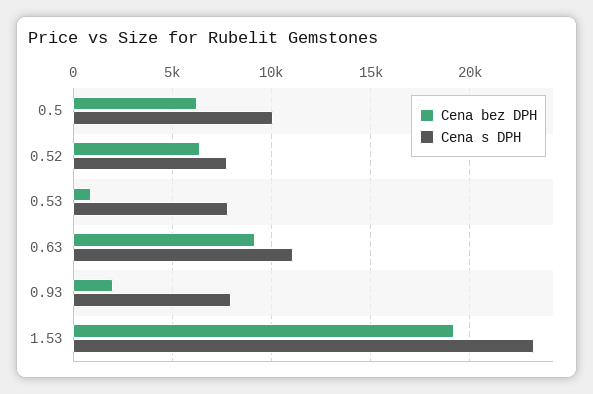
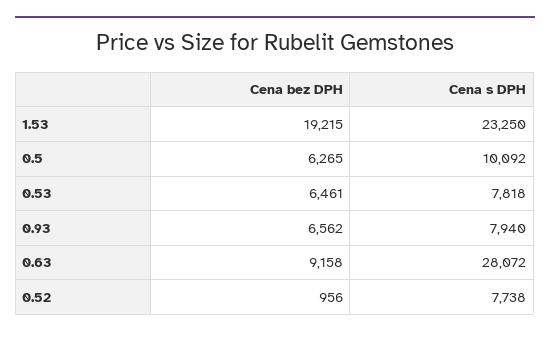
  {
    "Cena bez DPH": {
      "0.5": 6265,
-     "0.52": 6500,
+     "0.52": 956,
-     "0.53": 1000,
+     "0.53": 6461,
      "0.63": 9158,
-     "0.93": 2000,
+     "0.93": 6562,
      "1.53": 19215
    },
    "Cena s DPH": {
      "0.5": 10092,
      "0.52": 7738,
      "0.53": 7818,
-     "0.63": 11000,
+     "0.63": 28072,
      "0.93": 7940,
      "1.53": 23250
    }
  }

